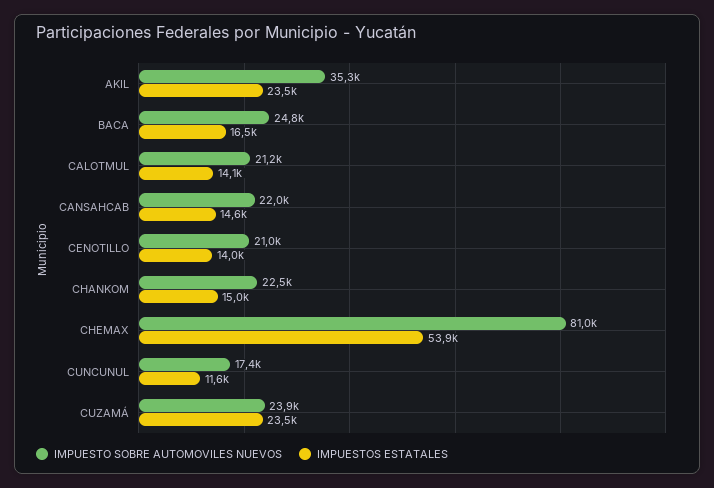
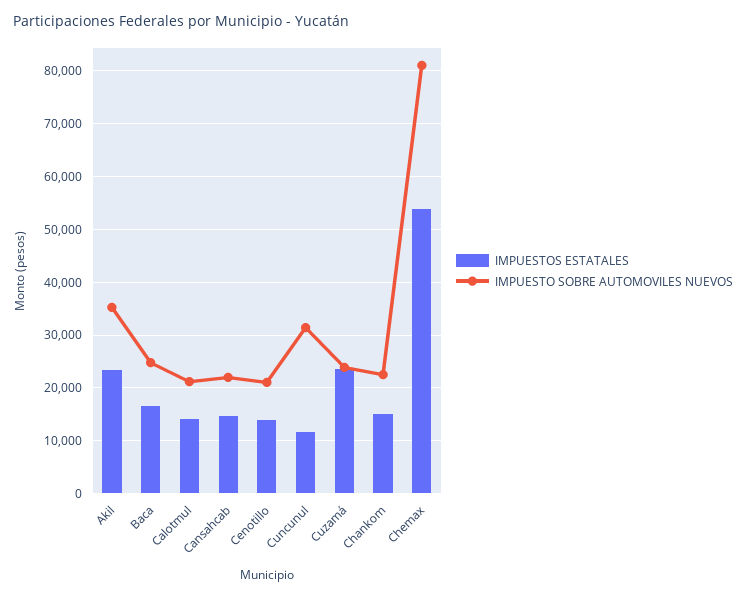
  {
    "IMPUESTO SOBRE AUTOMOVILES NUEVOS": {
      "AKIL": 35300,
      "BACA": 24800,
      "CALOTMUL": 21200,
      "CANSAHCAB": 22000,
      "CENOTILLO": 21000,
      "CHANKOM": 22500,
      "CHEMAX": 81000,
-     "CUNCUNUL": 17400,
+     "CUNCUNUL": 32000,
      "CUZAMÁ": 23900
    },
    "IMPUESTOS ESTATALES": {
      "AKIL": 23500,
      "BACA": 16500,
      "CALOTMUL": 14100,
      "CANSAHCAB": 14600,
      "CENOTILLO": 14000,
      "CHANKOM": 15000,
      "CHEMAX": 53900,
      "CUNCUNUL": 11600,
      "CUZAMÁ": 23500
    }
  }

